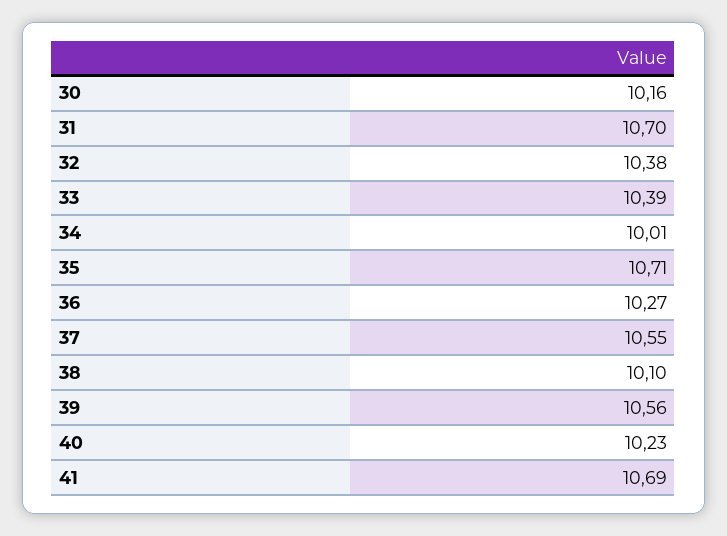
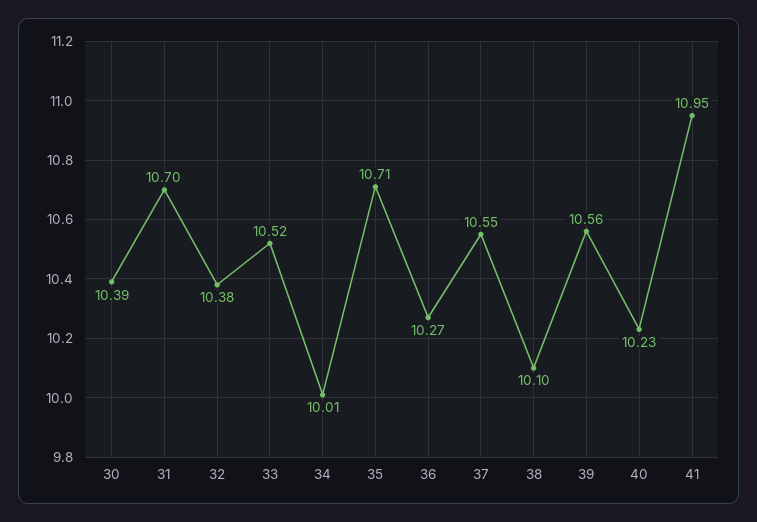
  {
-   "30": 10.16,
+   "30": 10.39,
    "31": 10.7,
    "32": 10.38,
-   "33": 10.39,
+   "33": 10.52,
    "34": 10.01,
    "35": 10.71,
    "36": 10.27,
    "37": 10.55,
    "38": 10.1,
    "39": 10.56,
    "40": 10.23,
-   "41": 10.69
+   "41": 10.95
  }

